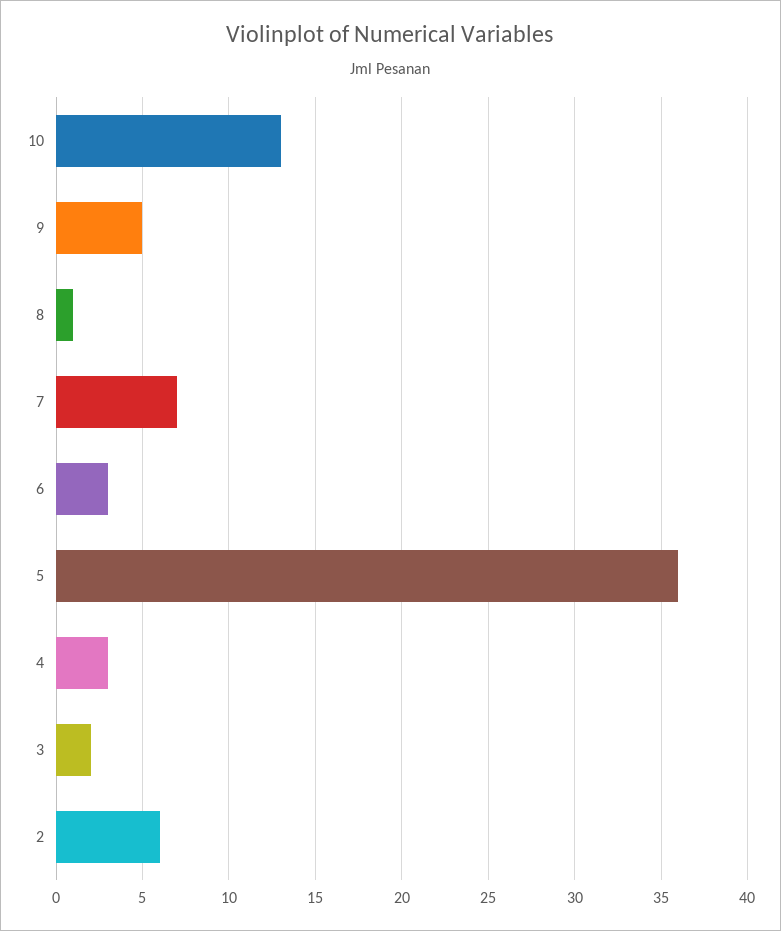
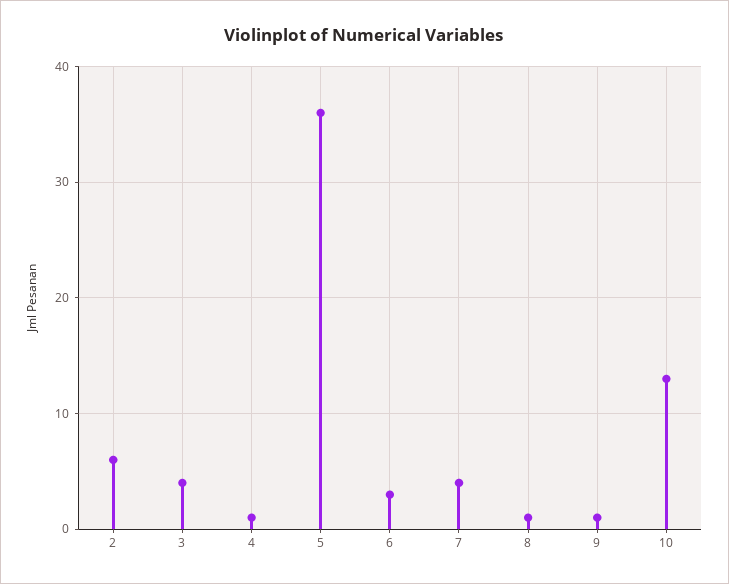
  {
    "10": 13,
-   "9": 5,
+   "9": 1,
    "8": 1,
-   "7": 7,
+   "7": 4,
    "6": 3,
    "5": 36,
-   "4": 3,
+   "4": 1,
-   "3": 2,
+   "3": 4,
    "2": 6
  }

